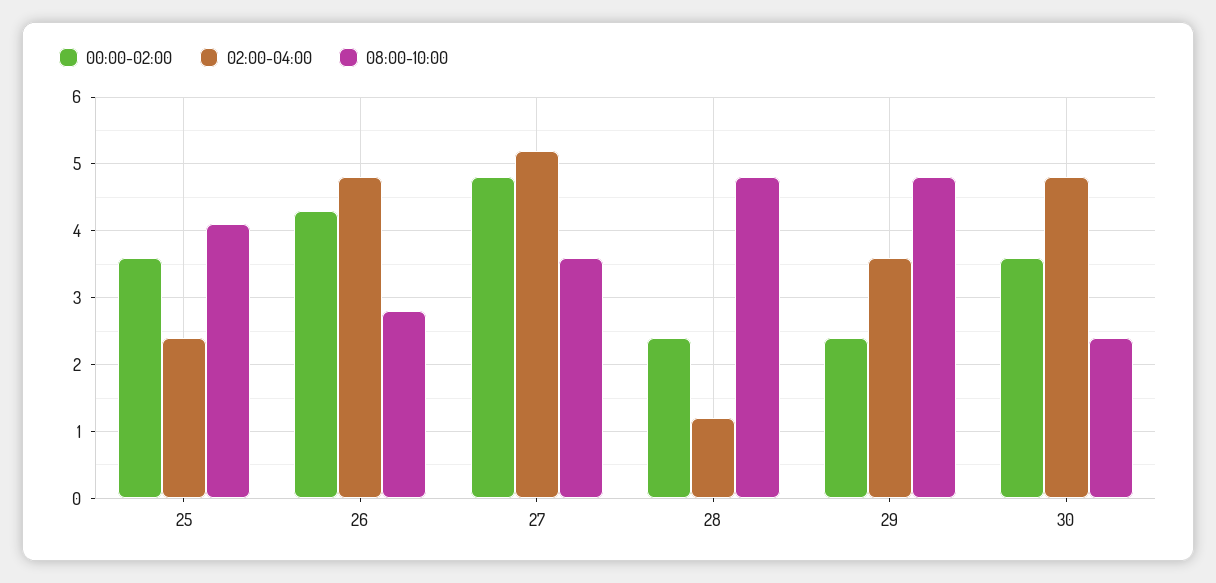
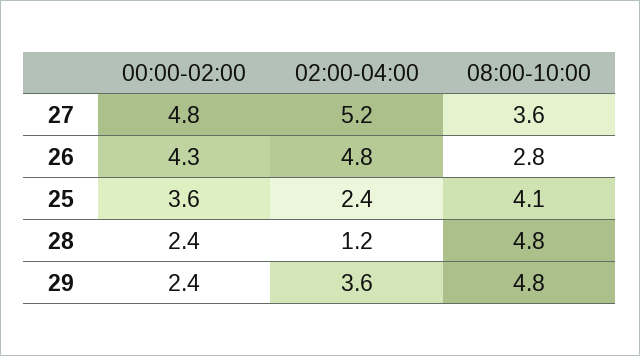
  {
    "00:00-02:00": {
      "25": 3.6,
      "26": 4.3,
      "27": 4.8,
      "28": 2.4,
-     "29": 2.4,
+     "29": 2.4
-     "30": 3.6
    },
    "02:00-04:00": {
      "25": 2.4,
      "26": 4.8,
      "27": 5.2,
      "28": 1.2,
-     "29": 3.6,
+     "29": 3.6
-     "30": 4.8
    },
    "08:00-10:00": {
      "25": 4.1,
      "26": 2.8,
      "27": 3.6,
      "28": 4.8,
-     "29": 4.8,
+     "29": 4.8
-     "30": 2.4
    }
  }

